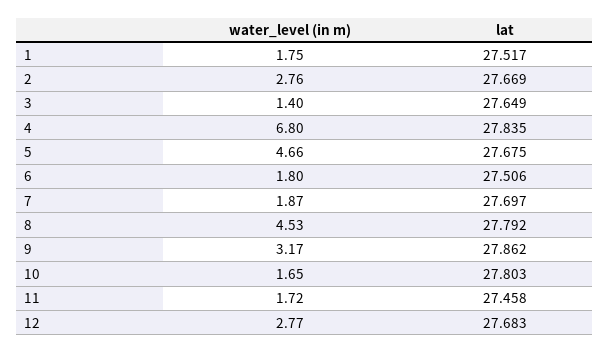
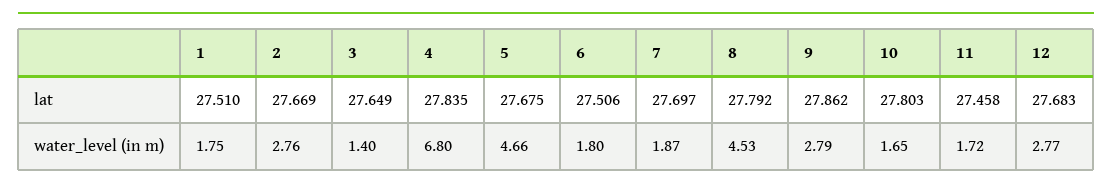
  {
    "water_level (in m)": {
      "1": 1.75,
      "2": 2.76,
      "3": 1.4,
      "4": 6.8,
      "5": 4.66,
      "6": 1.8,
      "7": 1.87,
      "8": 4.53,
-     "9": 3.17,
+     "9": 2.79,
      "10": 1.65,
      "11": 1.72,
      "12": 2.77
    },
    "lat": {
-     "1": 27.517,
+     "1": 27.51,
      "2": 27.669,
      "3": 27.649,
      "4": 27.835,
      "5": 27.675,
      "6": 27.506,
      "7": 27.697,
      "8": 27.792,
      "9": 27.862,
      "10": 27.803,
      "11": 27.458,
      "12": 27.683
    }
  }

